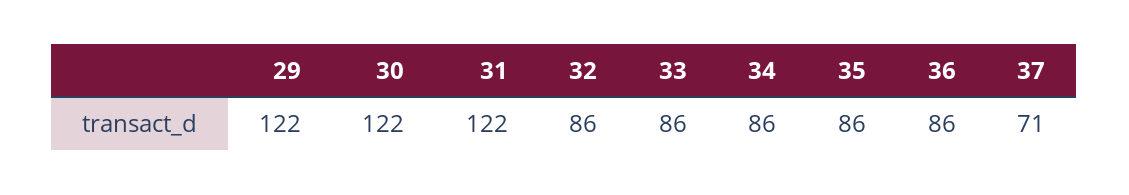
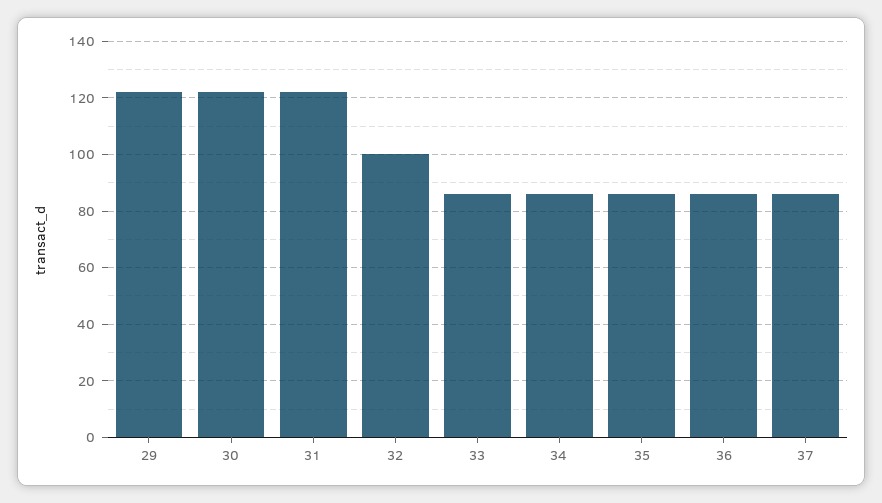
  {
    "29": 122,
    "30": 122,
    "31": 122,
-   "32": 86,
+   "32": 100,
    "33": 86,
    "34": 86,
    "35": 86,
    "36": 86,
-   "37": 71
+   "37": 85
  }

